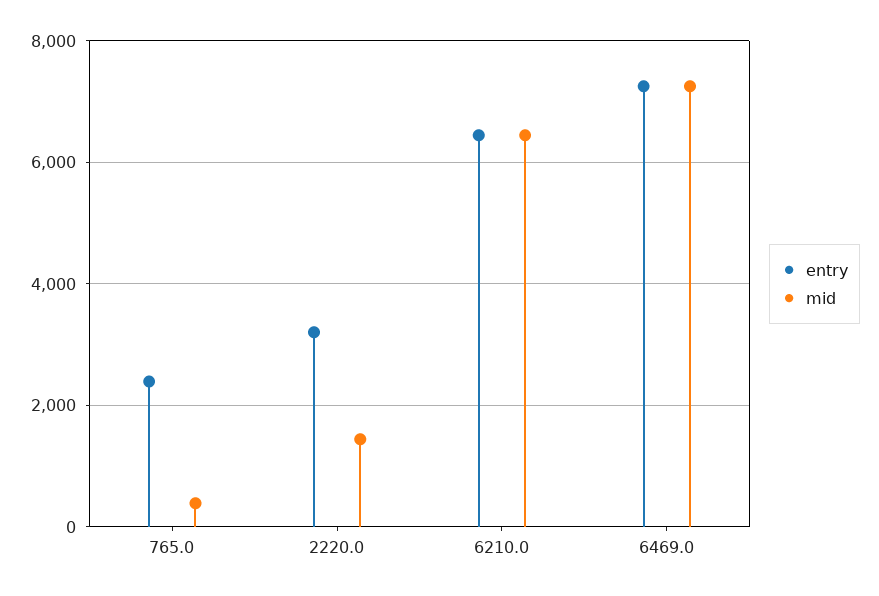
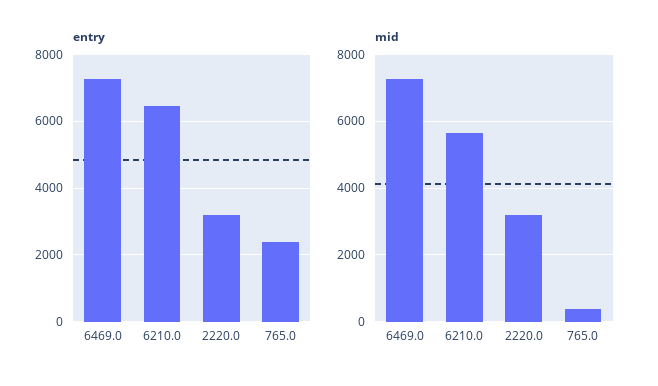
  {
    "entry": {
      "765.0": 2400,
      "2220.0": 3200,
      "6210.0": 6400,
      "6469.0": 7200
    },
    "mid": {
      "765.0": 400,
-     "2220.0": 1400,
+     "2220.0": 3200,
-     "6210.0": 6400,
+     "6210.0": 5600,
      "6469.0": 7200
    }
  }

